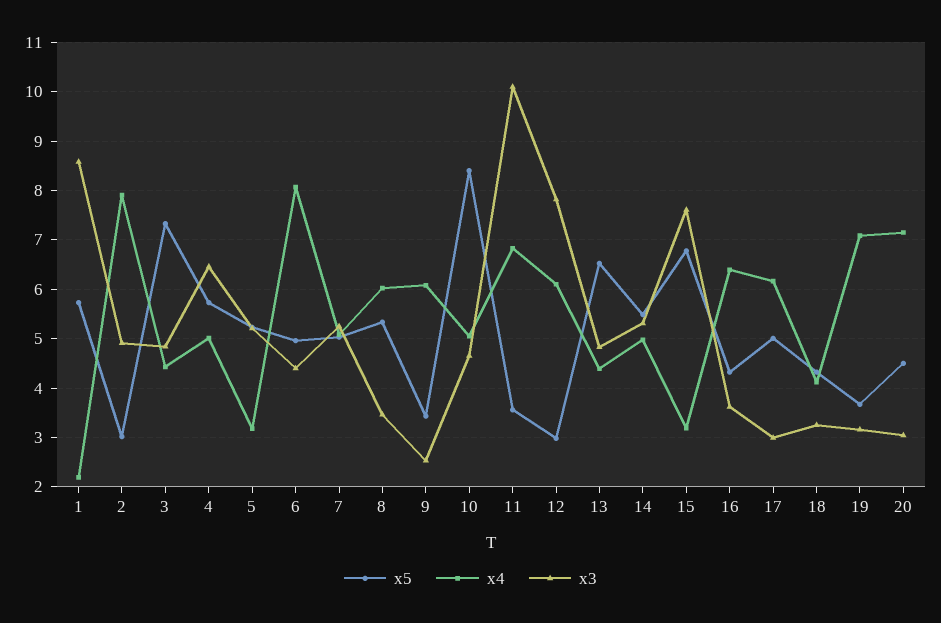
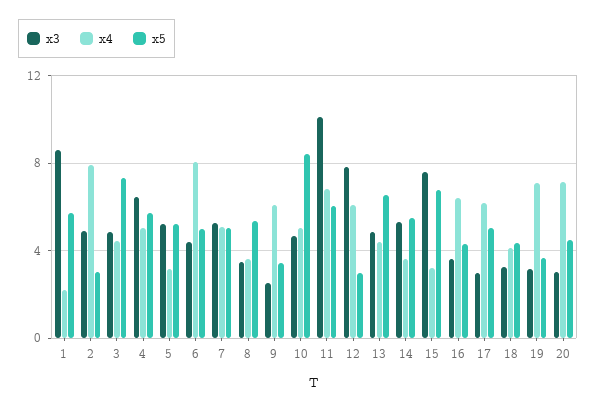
  {
    "x5": {
      "1": 5.8,
      "2": 3,
      "3": 7.4,
      "4": 5.8,
      "5": 5.2,
      "6": 5,
      "7": 5,
      "8": 5.4,
      "9": 3.4,
      "10": 8.4,
-     "11": 3.6,
+     "11": 6,
      "12": 3,
      "13": 6.6,
      "14": 5.4,
      "15": 6.8,
      "16": 4.4,
      "17": 5,
      "18": 4.4,
      "19": 3.6,
      "20": 4.4
    },
    "x4": {
      "1": 2.2,
      "2": 8,
      "3": 4.4,
      "4": 5,
      "5": 3.2,
      "6": 8,
      "7": 5,
-     "8": 6,
+     "8": 3.5,
      "9": 6,
      "10": 5,
      "11": 6.8,
      "12": 6.2,
      "13": 4.4,
-     "14": 5,
+     "14": 3.5,
      "15": 3.2,
      "16": 6.4,
      "17": 6.2,
      "18": 4.2,
      "19": 7,
      "20": 7.2
    },
    "x3": {
      "1": 8.6,
      "2": 5,
      "3": 4.8,
      "4": 6.4,
      "5": 5.2,
      "6": 4.4,
      "7": 5.2,
      "8": 3.4,
      "9": 2.6,
      "10": 4.6,
      "11": 10.2,
      "12": 7.8,
      "13": 4.8,
      "14": 5.4,
      "15": 7.6,
      "16": 3.6,
      "17": 3,
      "18": 3.2,
      "19": 3.2,
      "20": 3
    }
  }

